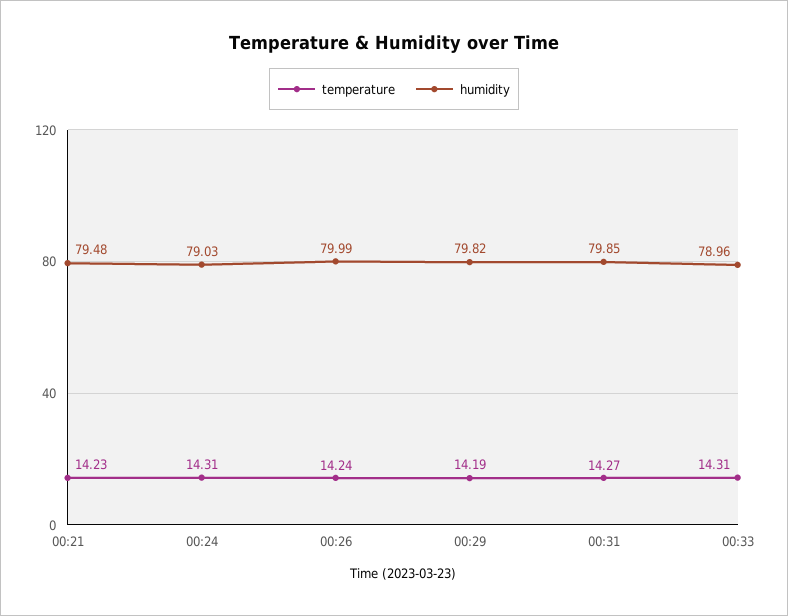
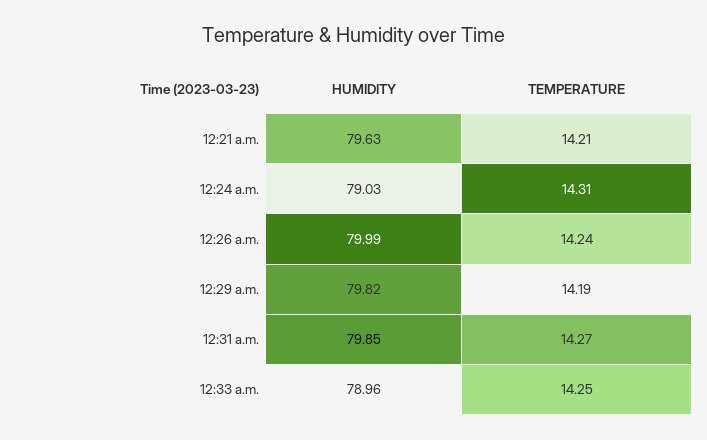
  {
    "temperature": {
-     "00:21": 14.23,
+     "00:21": 14.21,
      "00:24": 14.31,
      "00:26": 14.24,
      "00:29": 14.19,
      "00:31": 14.27,
-     "00:33": 14.31
+     "00:33": 14.25
    },
    "humidity": {
-     "00:21": 79.48,
+     "00:21": 79.63,
      "00:24": 79.03,
      "00:26": 79.99,
      "00:29": 79.82,
      "00:31": 79.85,
      "00:33": 78.96
    }
  }

